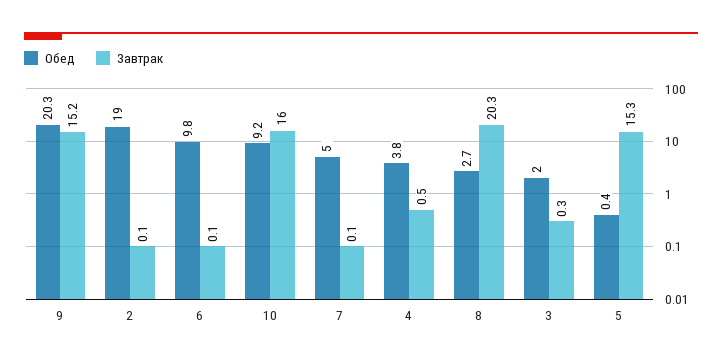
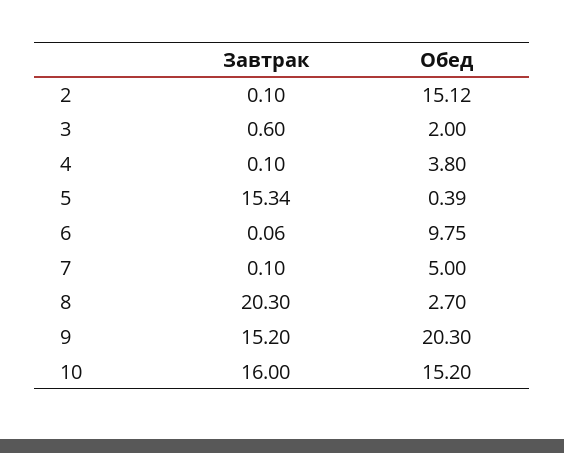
  {
    "Обед": {
      "9": 20.3,
-     "2": 19,
+     "2": 15.12,
      "6": 9.75,
-     "10": 9.2,
+     "10": 15.2,
      "7": 5,
      "4": 3.8,
      "8": 2.7,
      "3": 2,
      "5": 0.39
    },
    "Завтрак": {
      "9": 15.2,
      "2": 0.1,
      "6": 0.06,
      "10": 16,
      "7": 0.1,
-     "4": 0.5,
+     "4": 0.1,
      "8": 20.3,
-     "3": 0.3,
+     "3": 0.6,
      "5": 15.34
    }
  }

